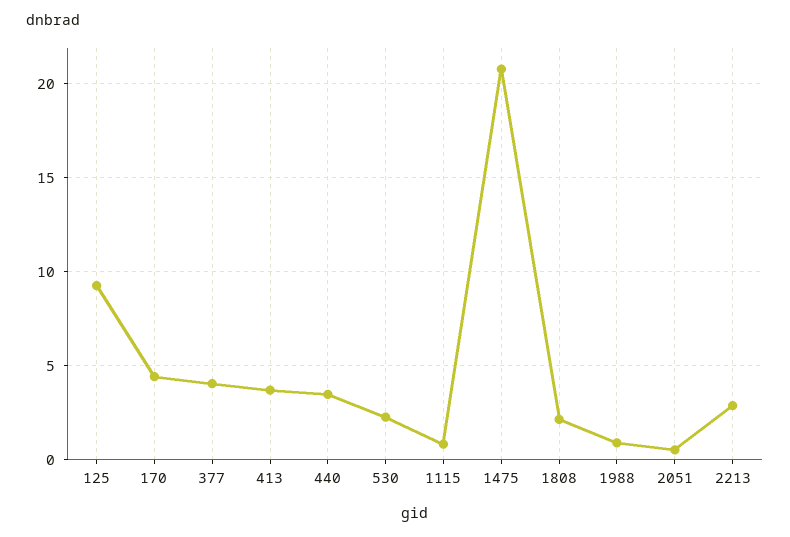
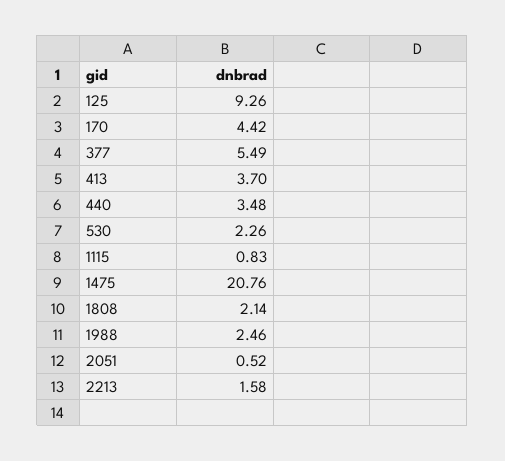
  {
    "125": 9.26,
    "170": 4.42,
-   "377": 4,
+   "377": 5.49,
    "413": 3.7,
    "440": 3.48,
    "530": 2.26,
    "1115": 0.83,
    "1475": 20.76,
    "1808": 2.14,
-   "1988": 1,
+   "1988": 2.46,
    "2051": 0.52,
-   "2213": 3
+   "2213": 1.58
  }

